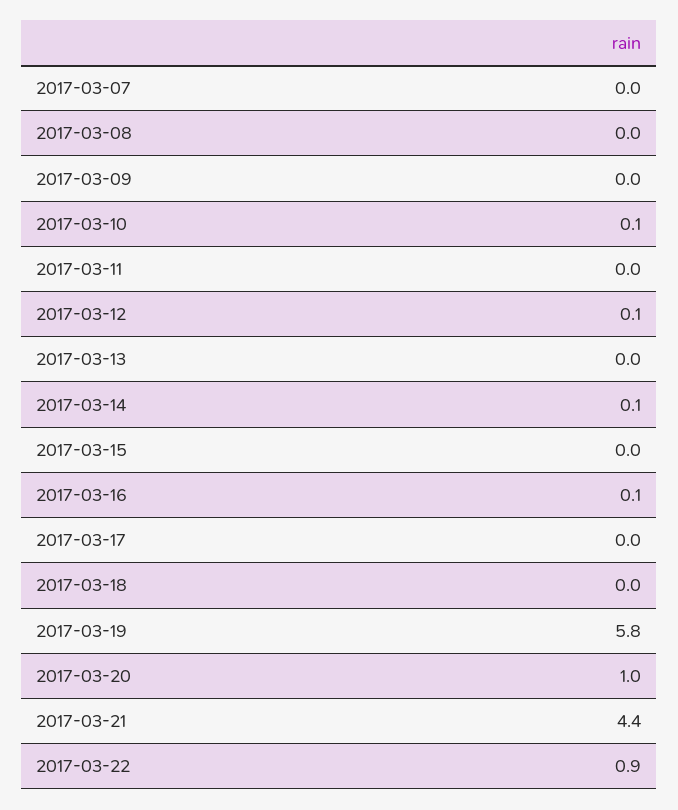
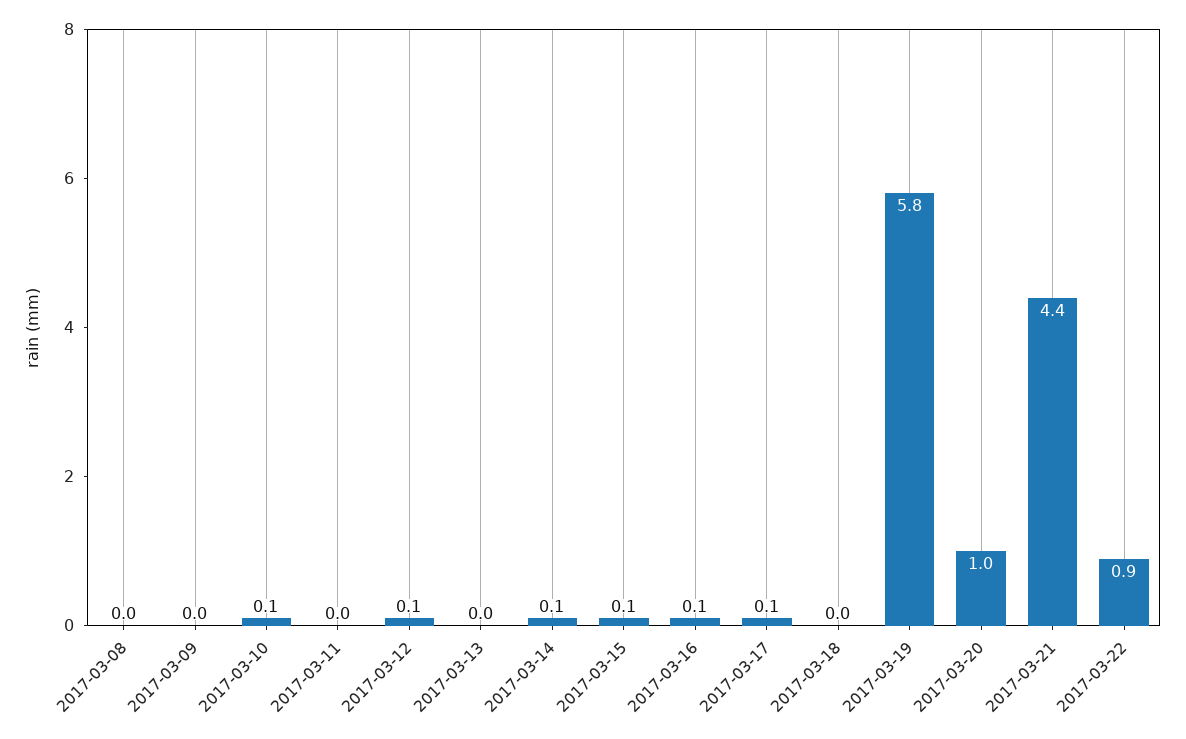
  {
-   "2017-03-07": 0,
    "2017-03-08": 0,
    "2017-03-09": 0,
    "2017-03-10": 0.1,
    "2017-03-11": 0,
    "2017-03-12": 0.1,
    "2017-03-13": 0,
    "2017-03-14": 0.1,
-   "2017-03-15": 0,
+   "2017-03-15": 0.1,
    "2017-03-16": 0.1,
-   "2017-03-17": 0,
+   "2017-03-17": 0.1,
    "2017-03-18": 0,
    "2017-03-19": 5.8,
    "2017-03-20": 1,
    "2017-03-21": 4.4,
    "2017-03-22": 0.9
  }

